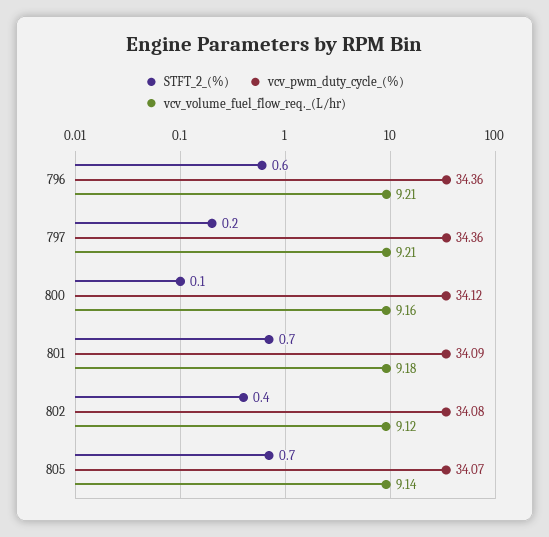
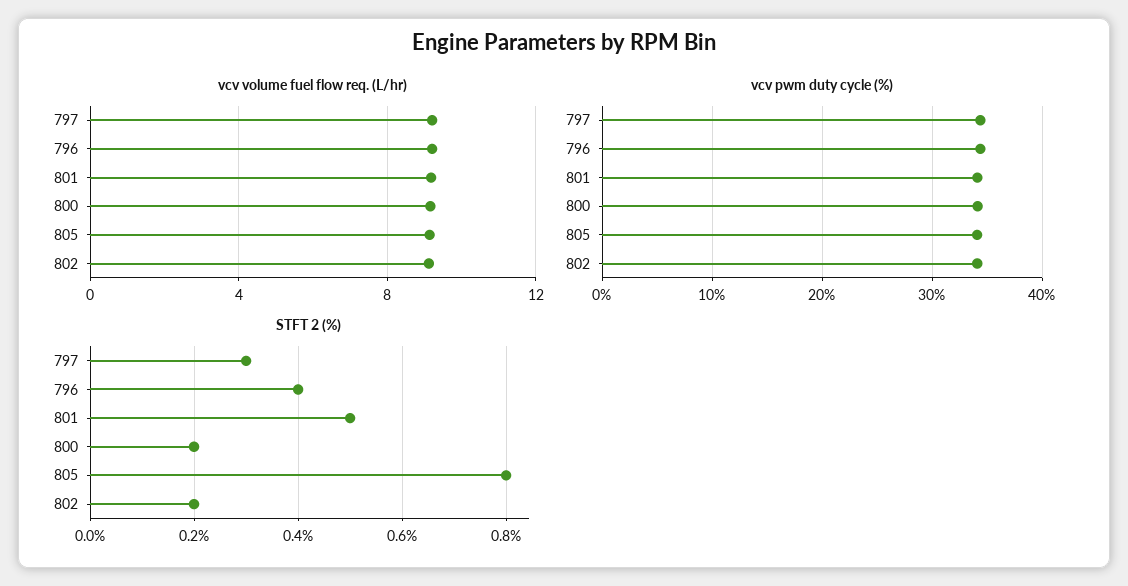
  {
    "STFT_2_(%)": {
-     "796": 0.6,
+     "796": 0.4,
-     "797": 0.2,
+     "797": 0.3,
-     "800": 0.1,
+     "800": 0.2,
-     "801": 0.7,
+     "801": 0.5,
-     "802": 0.4,
+     "802": 0.2,
-     "805": 0.7
+     "805": 0.8
    },
    "vcv_pwm_duty_cycle_(%)": {
      "796": 34.36,
      "797": 34.36,
      "800": 34.12,
      "801": 34.09,
      "802": 34.08,
      "805": 34.07
    },
    "vcv_volume_fuel_flow_req._(L/hr)": {
      "796": 9.21,
      "797": 9.21,
      "800": 9.16,
      "801": 9.18,
      "802": 9.12,
      "805": 9.14
    }
  }

